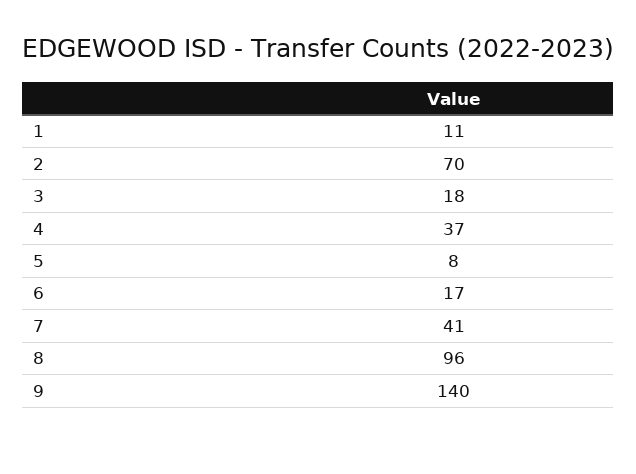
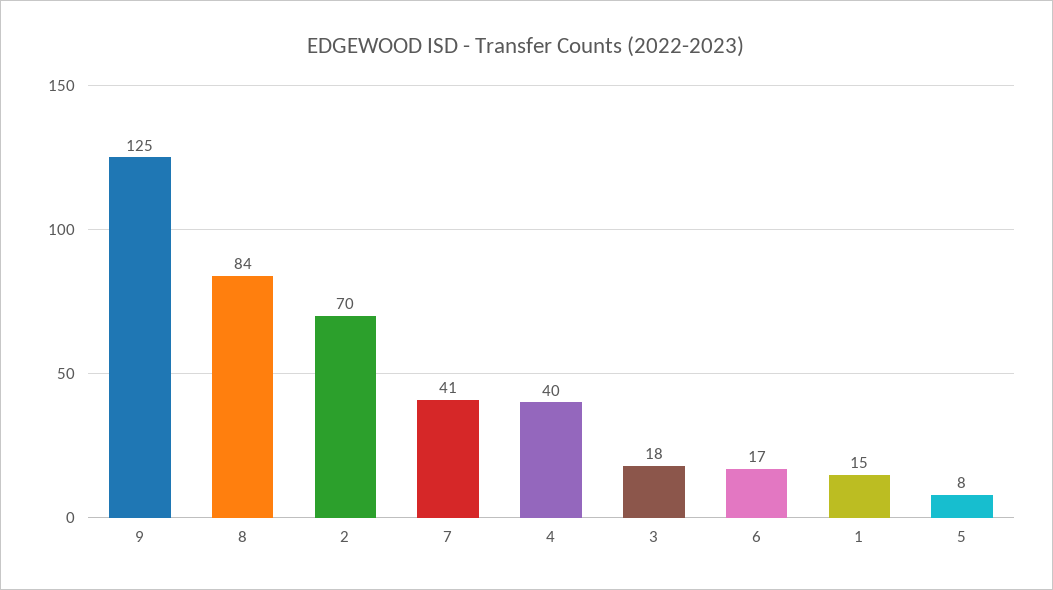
  {
-   "1": 11,
+   "1": 15,
    "2": 70,
    "3": 18,
-   "4": 37,
+   "4": 40,
    "5": 8,
    "6": 17,
    "7": 41,
-   "8": 96,
+   "8": 84,
-   "9": 140
+   "9": 125
  }

